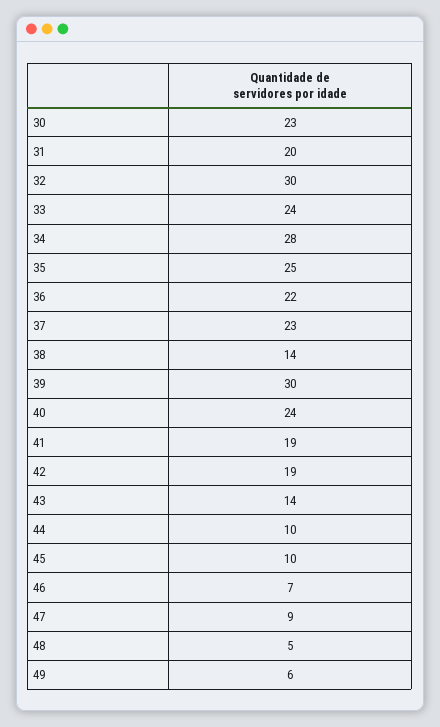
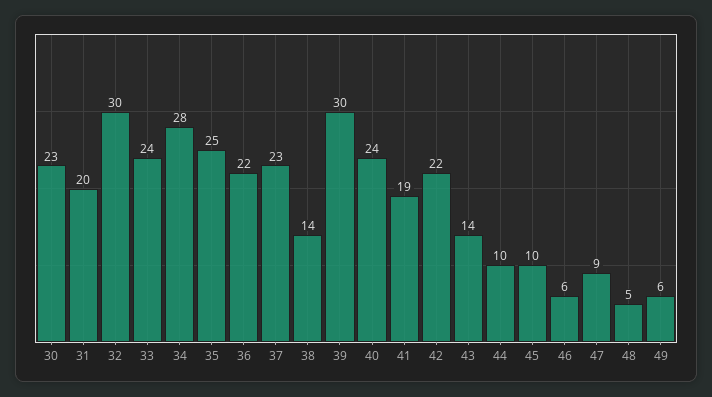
  {
    "30": 23,
    "31": 20,
    "32": 30,
    "33": 24,
    "34": 28,
    "35": 25,
    "36": 22,
    "37": 23,
    "38": 14,
    "39": 30,
    "40": 24,
    "41": 19,
-   "42": 19,
+   "42": 22,
    "43": 14,
    "44": 10,
    "45": 10,
-   "46": 7,
+   "46": 6,
    "47": 9,
    "48": 5,
    "49": 6
  }

